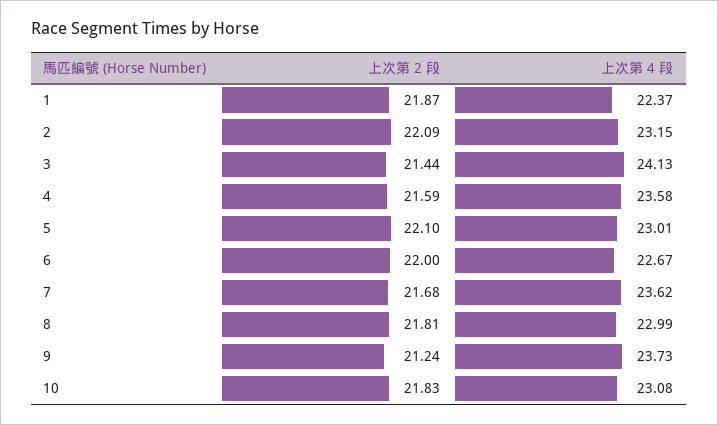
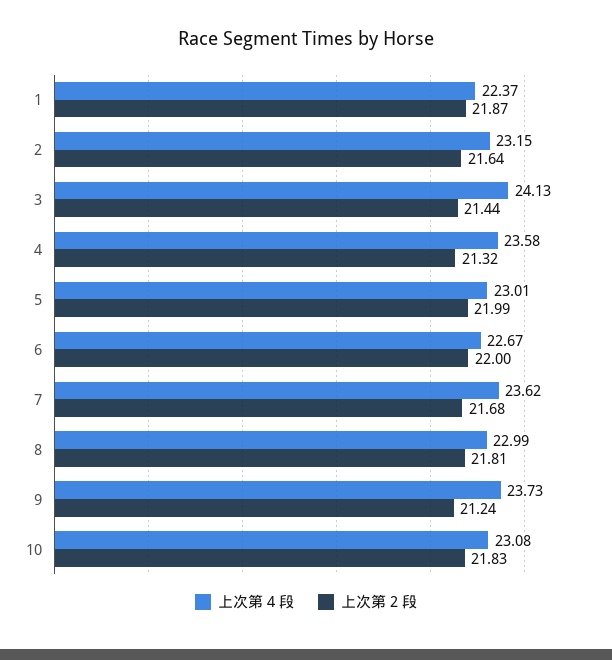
  {
    "上次第 2 段": {
      "1": 21.87,
-     "2": 22.09,
+     "2": 21.64,
      "3": 21.44,
-     "4": 21.59,
+     "4": 21.32,
-     "5": 22.1,
+     "5": 21.99,
      "6": 22,
      "7": 21.68,
      "8": 21.81,
      "9": 21.24,
      "10": 21.83
    },
    "上次第 4 段": {
      "1": 22.37,
      "2": 23.15,
      "3": 24.13,
      "4": 23.58,
      "5": 23.01,
      "6": 22.67,
      "7": 23.62,
      "8": 22.99,
      "9": 23.73,
      "10": 23.08
    }
  }

